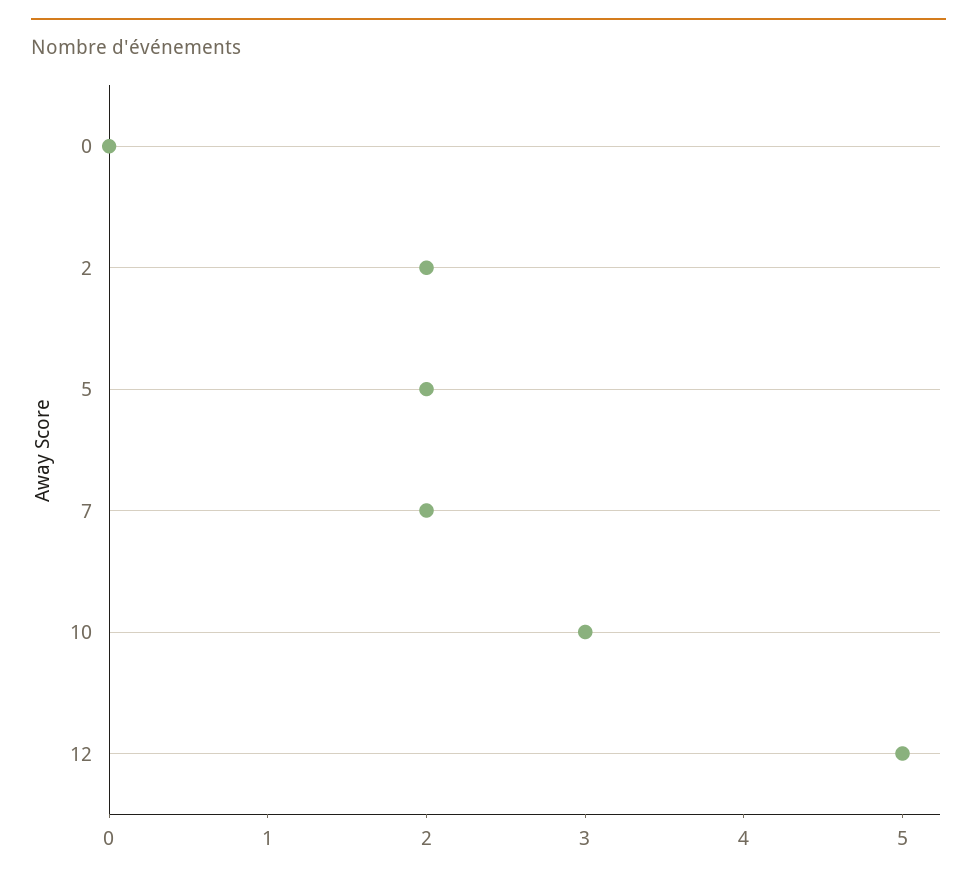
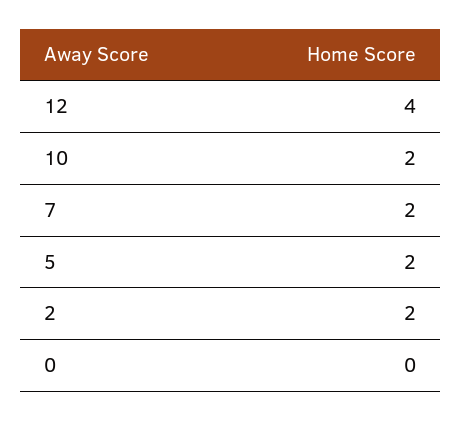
  {
    "0": 0,
    "2": 2,
    "5": 2,
    "7": 2,
-   "10": 3,
+   "10": 2,
-   "12": 5
+   "12": 4
  }

